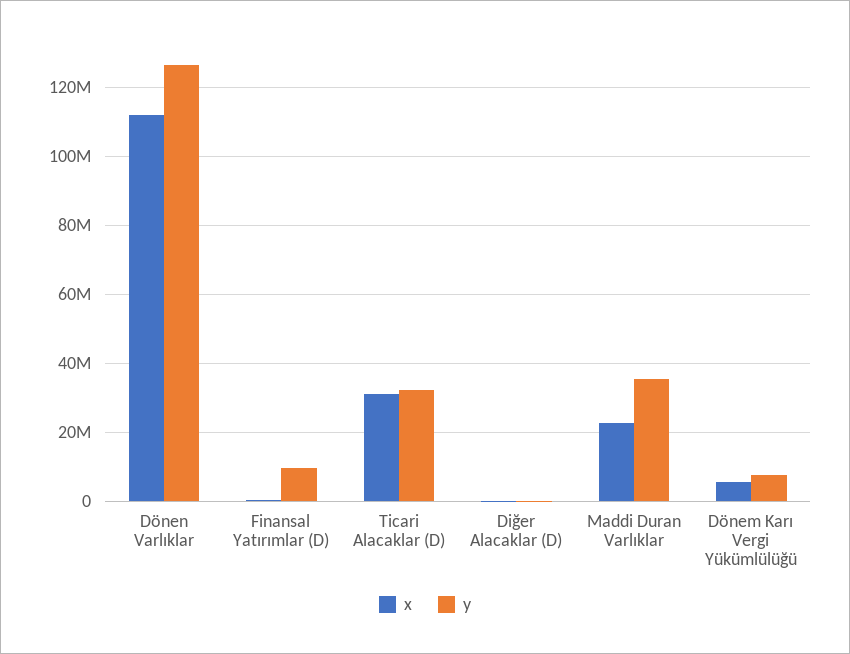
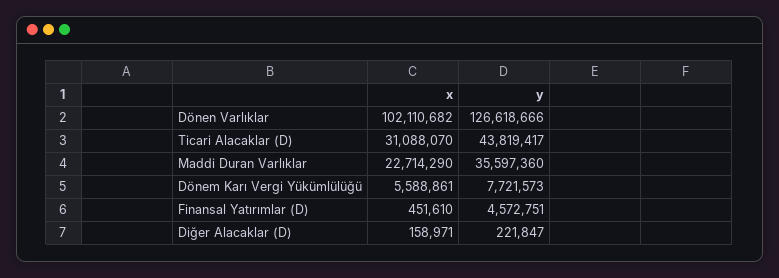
  {
    "x": {
-     "Dönen Varlıklar": 112000000,
+     "Dönen Varlıklar": 102110682,
      "Finansal Yatırımlar (D)": 451610,
      "Ticari Alacaklar (D)": 31088070,
      "Diğer Alacaklar (D)": 158971,
      "Maddi Duran Varlıklar": 22714290,
      "Dönem Karı Vergi Yükümlülüğü": 5588861
    },
    "y": {
      "Dönen Varlıklar": 126618666,
-     "Finansal Yatırımlar (D)": 10000000,
+     "Finansal Yatırımlar (D)": 4572751,
-     "Ticari Alacaklar (D)": 32000000,
+     "Ticari Alacaklar (D)": 43819417,
      "Diğer Alacaklar (D)": 221847,
      "Maddi Duran Varlıklar": 35597360,
      "Dönem Karı Vergi Yükümlülüğü": 7721573
    }
  }

